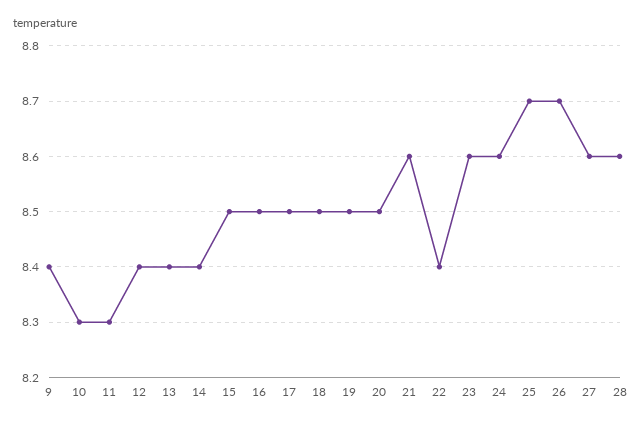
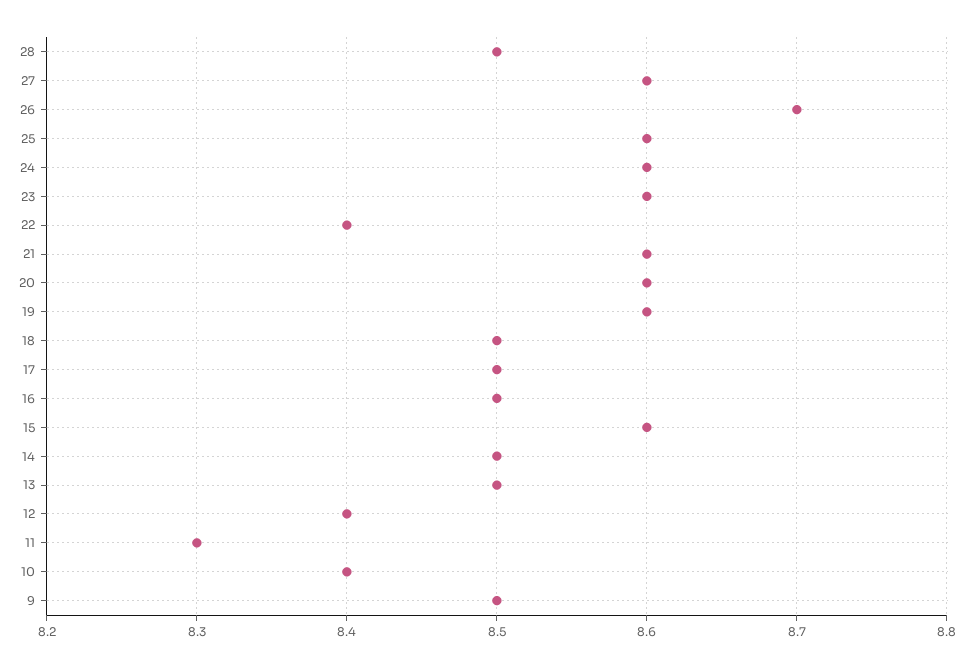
  {
-   "9": 8.4,
+   "9": 8.5,
-   "10": 8.3,
+   "10": 8.4,
    "11": 8.3,
    "12": 8.4,
-   "13": 8.4,
+   "13": 8.5,
-   "14": 8.4,
+   "14": 8.5,
-   "15": 8.5,
+   "15": 8.6,
    "16": 8.5,
    "17": 8.5,
    "18": 8.5,
-   "19": 8.5,
+   "19": 8.6,
-   "20": 8.5,
+   "20": 8.6,
    "21": 8.6,
    "22": 8.4,
    "23": 8.6,
    "24": 8.6,
-   "25": 8.7,
+   "25": 8.6,
    "26": 8.7,
    "27": 8.6,
-   "28": 8.6
+   "28": 8.5
  }

